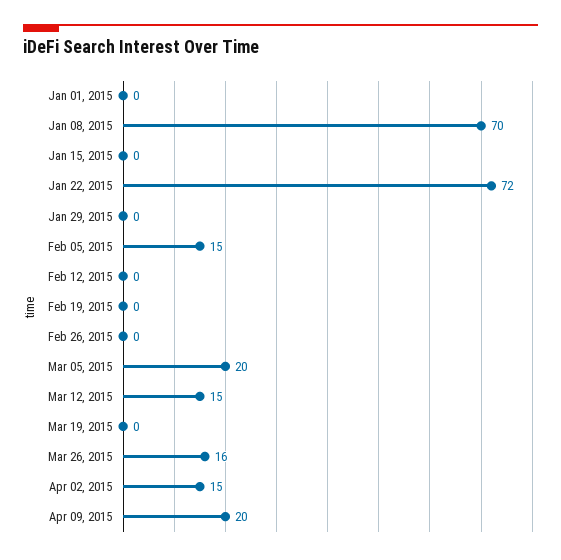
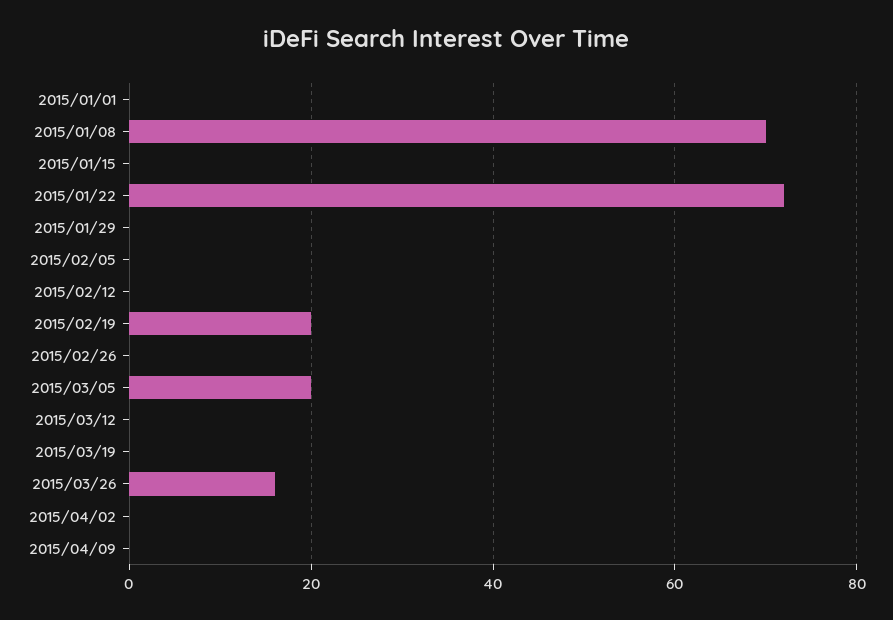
  {
    "Jan 01, 2015": 0,
    "Jan 08, 2015": 70,
    "Jan 15, 2015": 0,
    "Jan 22, 2015": 72,
    "Jan 29, 2015": 0,
-   "Feb 05, 2015": 15,
+   "Feb 05, 2015": 0,
    "Feb 12, 2015": 0,
-   "Feb 19, 2015": 0,
+   "Feb 19, 2015": 20,
    "Feb 26, 2015": 0,
    "Mar 05, 2015": 20,
-   "Mar 12, 2015": 15,
+   "Mar 12, 2015": 0,
    "Mar 19, 2015": 0,
    "Mar 26, 2015": 16,
-   "Apr 02, 2015": 15,
+   "Apr 02, 2015": 0,
-   "Apr 09, 2015": 20
+   "Apr 09, 2015": 0
  }

